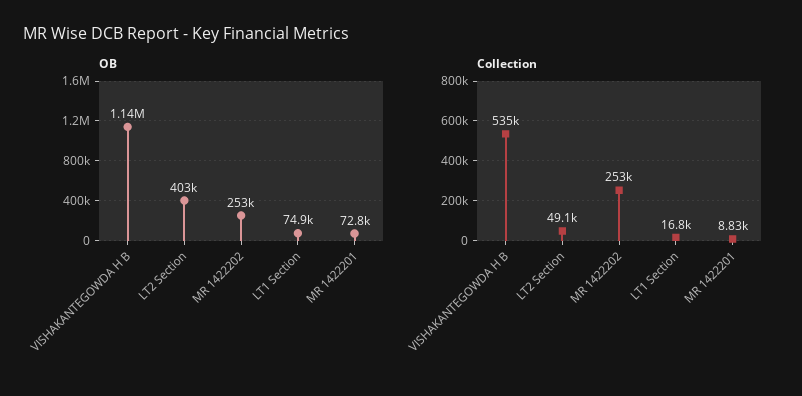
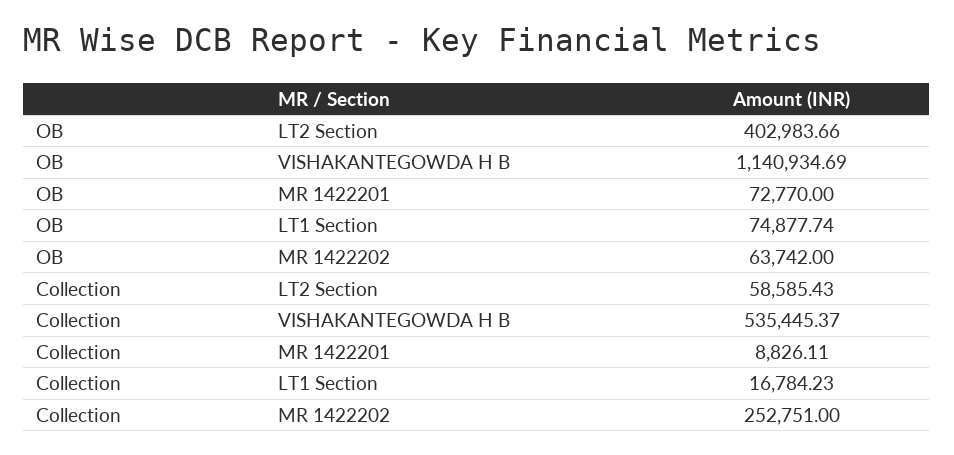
  {
    "OB": {
      "VISHAKANTEGOWDA H B": 1140934.69,
      "LT2 Section": 402983.66,
-     "MR 1422202": 253000,
+     "MR 1422202": 63742,
      "LT1 Section": 74877.74,
      "MR 1422201": 72770
    },
    "Collection": {
      "VISHAKANTEGOWDA H B": 535445.37,
-     "LT2 Section": 49100,
+     "LT2 Section": 58585.43,
      "MR 1422202": 252751,
      "LT1 Section": 16784.23,
      "MR 1422201": 8826.11
    }
  }

